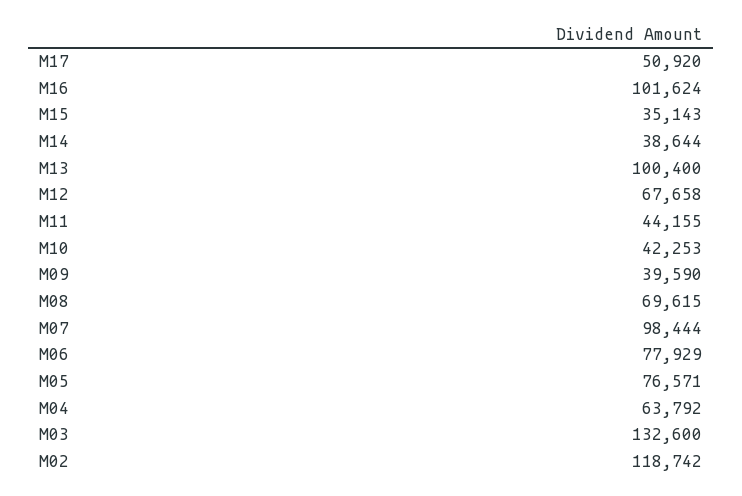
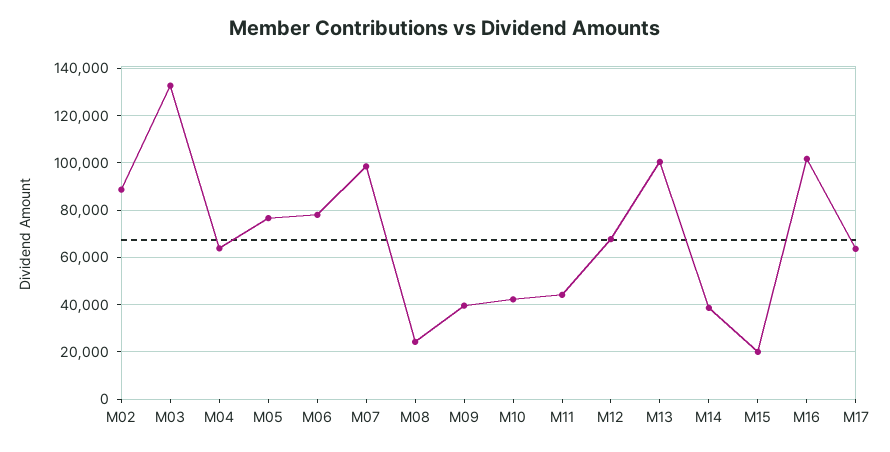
  {
-   "M17": 50920,
+   "M17": 65000,
    "M16": 101624,
-   "M15": 35143,
+   "M15": 20000,
    "M14": 38644,
    "M13": 100400,
    "M12": 67658,
    "M11": 44155,
    "M10": 42253,
    "M09": 39590,
-   "M08": 69615,
+   "M08": 25000,
    "M07": 98444,
    "M06": 77929,
    "M05": 76571,
    "M04": 63792,
    "M03": 132600,
-   "M02": 118742
+   "M02": 90000
  }

